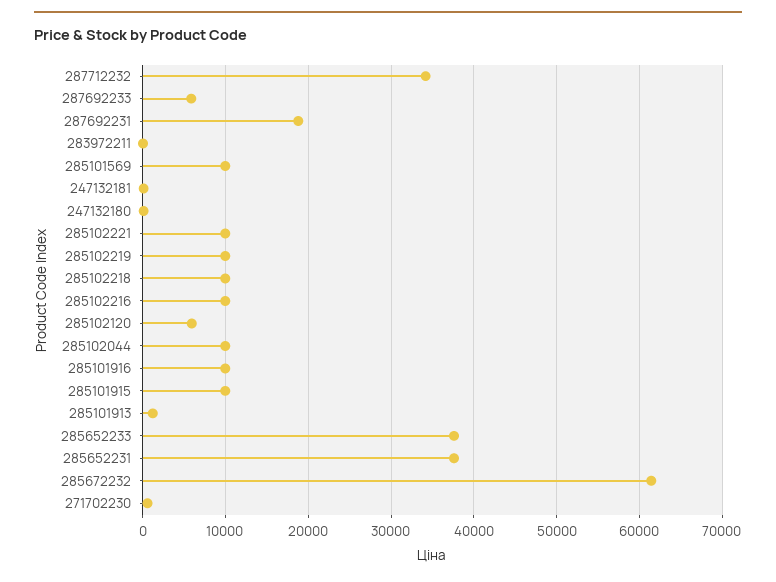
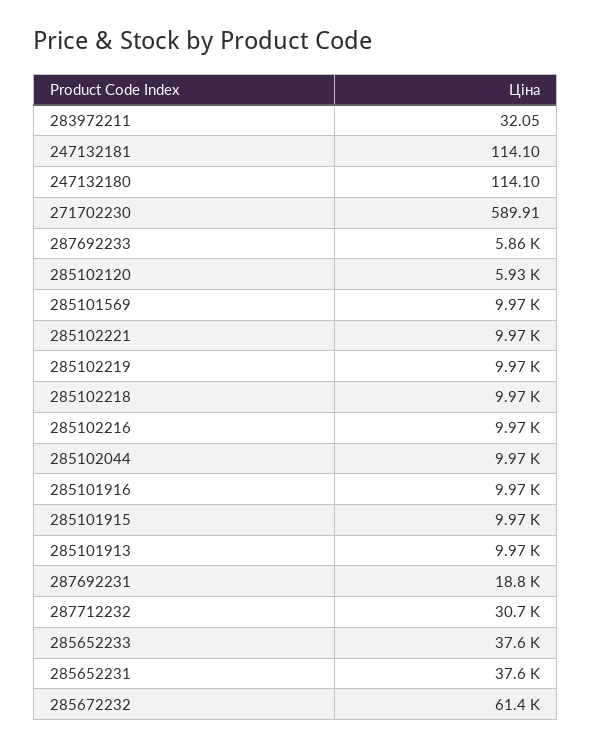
  {
-   "287712232": 34000,
+   "287712232": 30700,
    "287692233": 5860,
    "287692231": 18800,
    "283972211": 32.05,
    "285101569": 9970,
    "247132181": 114.1,
    "247132180": 114.1,
    "285102221": 9970,
    "285102219": 9970,
    "285102218": 9970,
    "285102216": 9970,
    "285102120": 5930,
    "285102044": 9970,
    "285101916": 9970,
    "285101915": 9970,
-   "285101913": 1000,
+   "285101913": 9970,
    "285652233": 37600,
    "285652231": 37600,
    "285672232": 61400,
    "271702230": 589.91
  }

